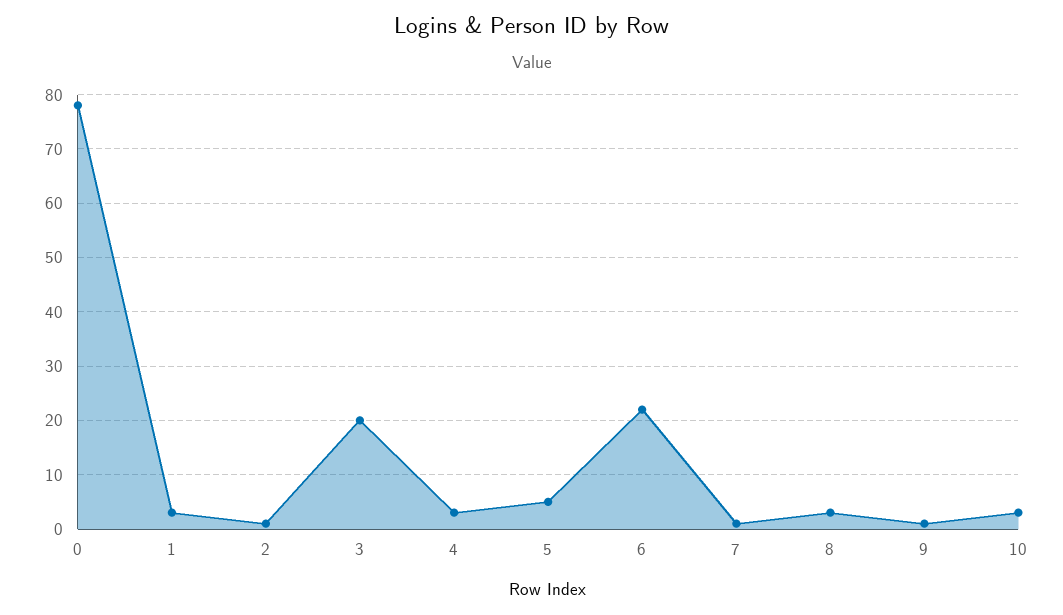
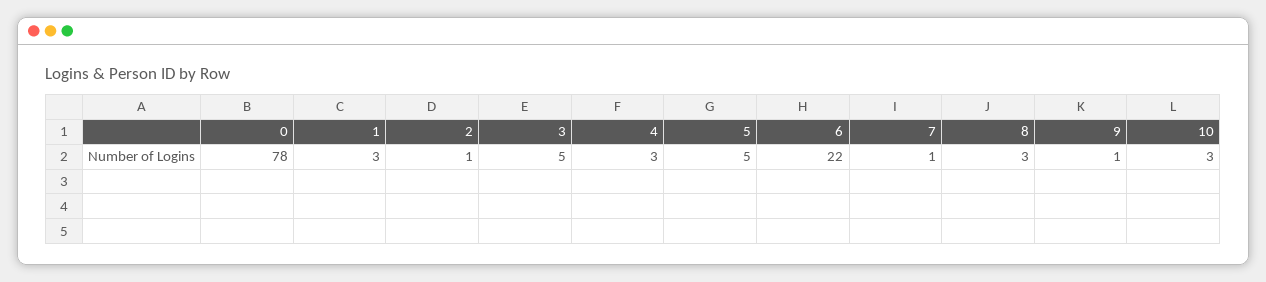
  {
    "0": 78,
    "1": 3,
    "2": 1,
-   "3": 20,
+   "3": 5,
    "4": 3,
    "5": 5,
    "6": 22,
    "7": 1,
    "8": 3,
    "9": 1,
    "10": 3
  }

